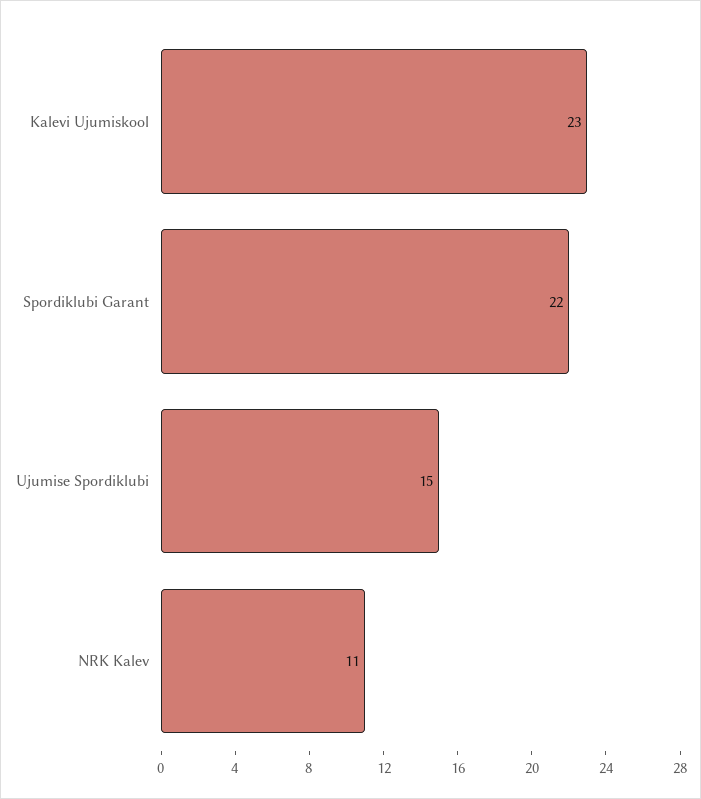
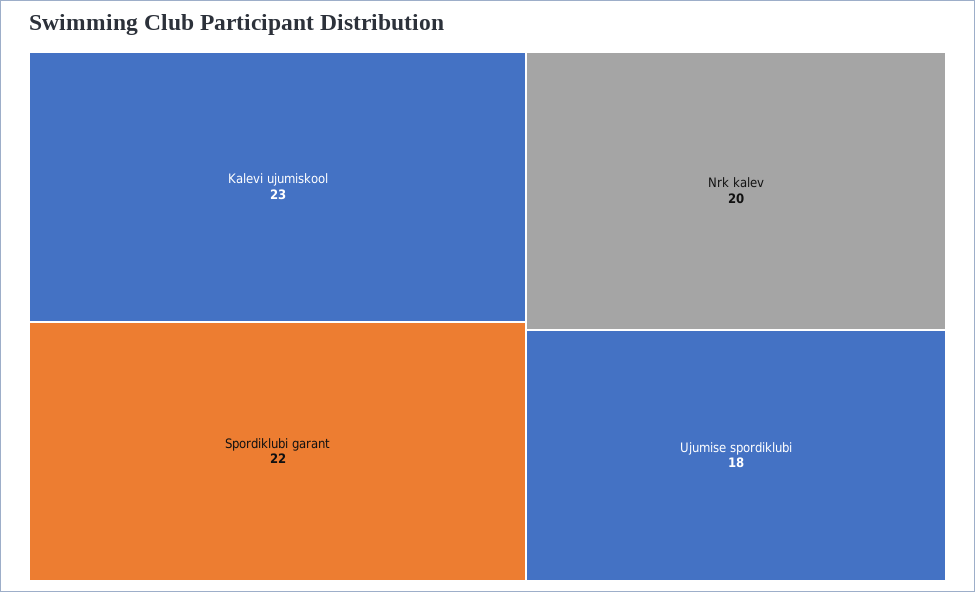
  {
    "Kalevi Ujumiskool": 23,
    "Spordiklubi Garant": 22,
-   "Ujumise Spordiklubi": 15,
+   "Ujumise Spordiklubi": 18,
-   "NRK Kalev": 11
+   "NRK Kalev": 20
  }

